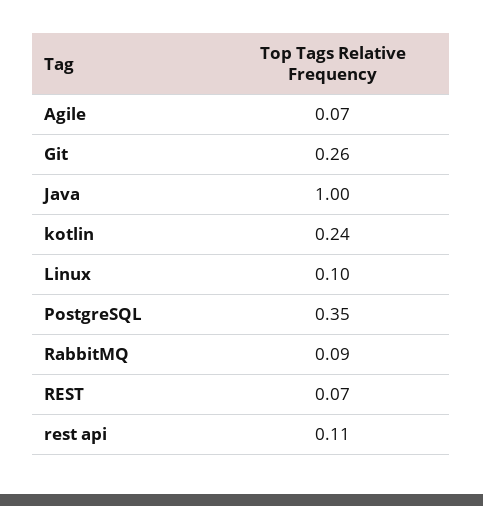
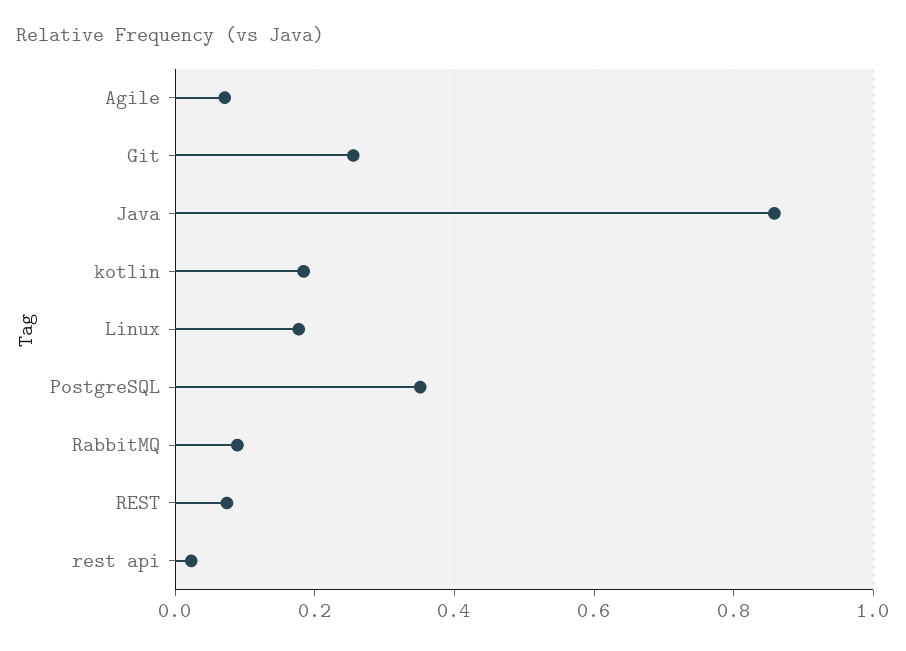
  {
    "Agile": 0.07,
    "Git": 0.26,
-   "Java": 1,
+   "Java": 0.86,
-   "kotlin": 0.24,
+   "kotlin": 0.18,
-   "Linux": 0.1,
+   "Linux": 0.18,
    "PostgreSQL": 0.35,
    "RabbitMQ": 0.09,
    "REST": 0.07,
-   "rest api": 0.11
+   "rest api": 0.02
  }

